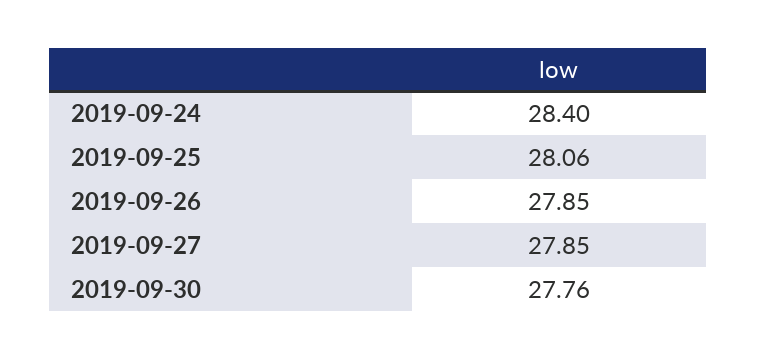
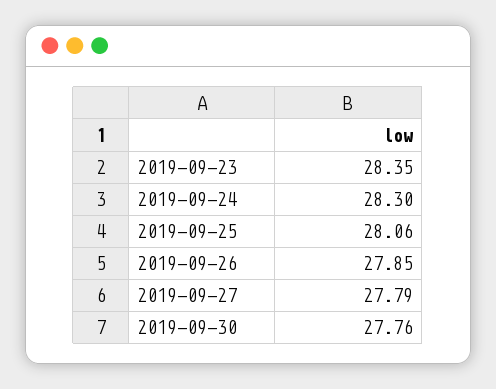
  {
-   "2019-09-24": 28.4,
+   "2019-09-24": 28.3,
    "2019-09-25": 28.06,
    "2019-09-26": 27.85,
-   "2019-09-27": 27.85,
+   "2019-09-27": 27.79,
-   "2019-09-30": 27.76
+   "2019-09-30": 27.76,
+   "2019-09-23": 28.35
  }

